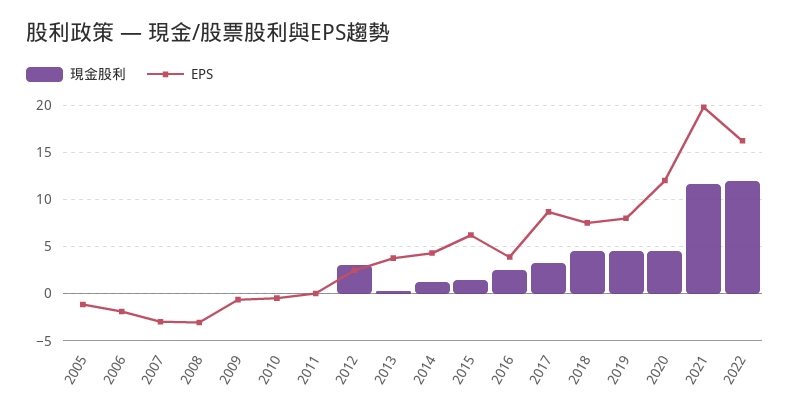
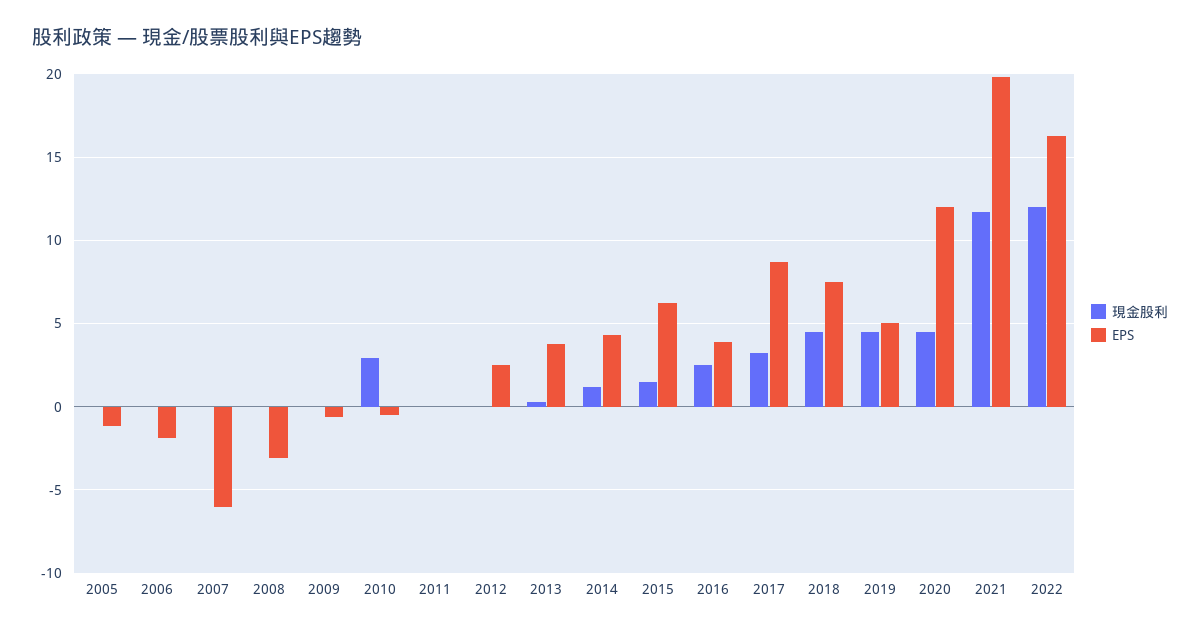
  {
    "現金股利": {
      "2005": 0,
      "2006": 0,
      "2007": 0,
      "2008": 0,
      "2009": 0,
-     "2010": 0,
+     "2010": 3,
      "2011": 0,
-     "2012": 3,
+     "2012": 0,
      "2013": 0.5,
      "2014": 1,
      "2015": 1.5,
      "2016": 2.5,
      "2017": 3.5,
      "2018": 4.5,
      "2019": 4.5,
      "2020": 4.5,
      "2021": 11.5,
      "2022": 12
    },
    "EPS": {
      "2005": -1,
      "2006": -2,
-     "2007": -3,
+     "2007": -6,
      "2008": -3,
      "2009": -0.5,
      "2010": -0.5,
      "2011": 0,
      "2012": 2.5,
      "2013": 4,
      "2014": 4.5,
      "2015": 6,
      "2016": 4,
      "2017": 8.5,
      "2018": 7.5,
-     "2019": 8,
+     "2019": 5,
      "2020": 12,
      "2021": 20,
      "2022": 16
    }
  }

